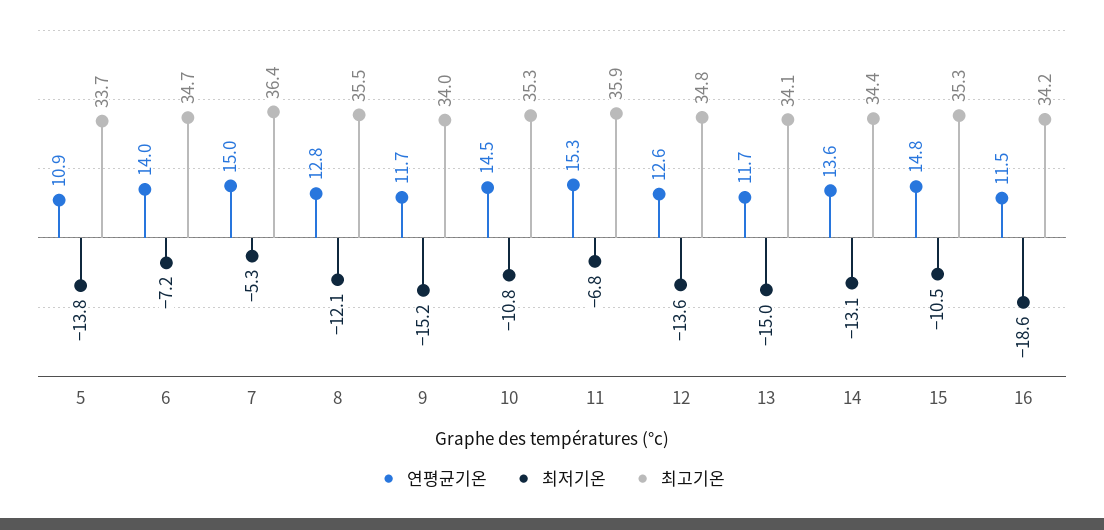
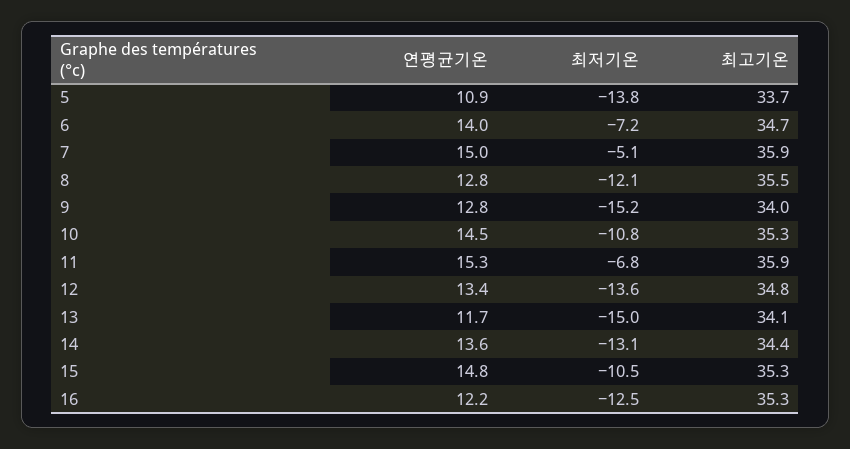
  {
    "연평균기온": {
      "5": 10.9,
      "6": 14,
      "7": 15,
      "8": 12.8,
-     "9": 11.7,
+     "9": 12.8,
      "10": 14.5,
      "11": 15.3,
-     "12": 12.6,
+     "12": 13.4,
      "13": 11.7,
      "14": 13.6,
      "15": 14.8,
-     "16": 11.5
+     "16": 12.2
    },
    "최저기온": {
      "5": -13.8,
      "6": -7.2,
-     "7": -5.3,
+     "7": -5.1,
      "8": -12.1,
      "9": -15.2,
      "10": -10.8,
      "11": -6.8,
      "12": -13.6,
      "13": -15,
      "14": -13.1,
      "15": -10.5,
-     "16": -18.6
+     "16": -12.5
    },
    "최고기온": {
      "5": 33.7,
      "6": 34.7,
-     "7": 36.4,
+     "7": 35.9,
      "8": 35.5,
      "9": 34,
      "10": 35.3,
      "11": 35.9,
      "12": 34.8,
      "13": 34.1,
      "14": 34.4,
      "15": 35.3,
-     "16": 34.2
+     "16": 35.3
    }
  }

